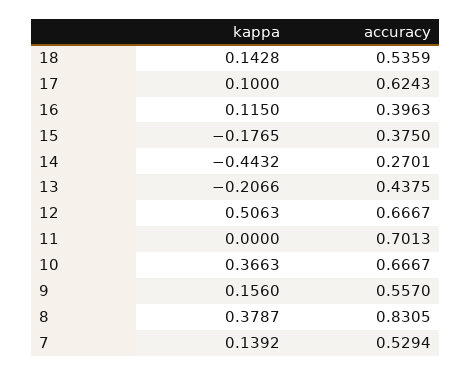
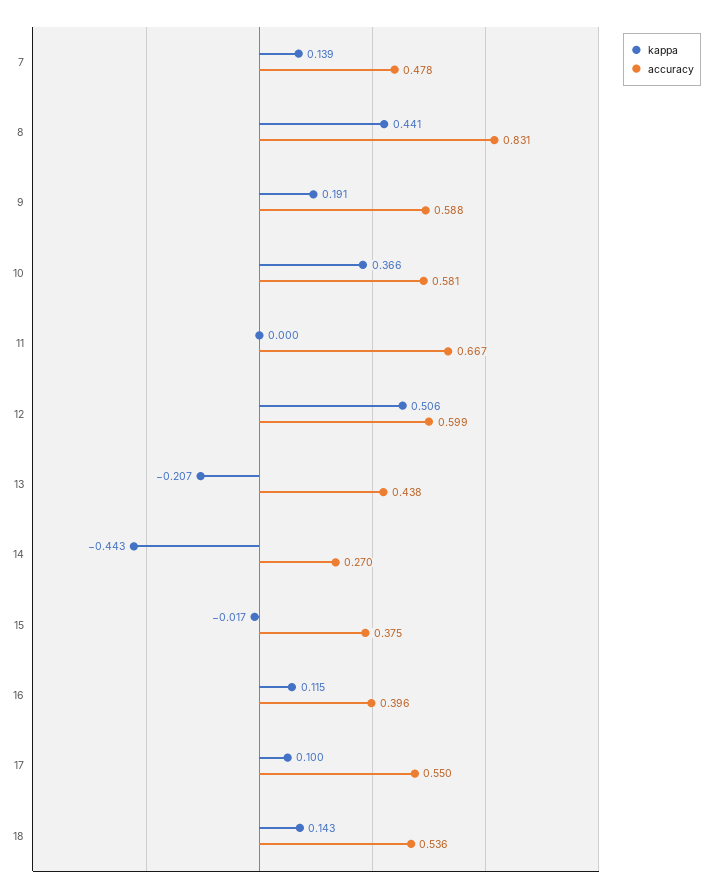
  {
    "kappa": {
      "18": 0.1428,
      "17": 0.1,
      "16": 0.115,
-     "15": -0.1765,
+     "15": -0.017,
      "14": -0.4432,
      "13": -0.2066,
      "12": 0.5063,
      "11": 0,
      "10": 0.3663,
-     "9": 0.156,
+     "9": 0.191,
-     "8": 0.3787,
+     "8": 0.441,
      "7": 0.1392
    },
    "accuracy": {
      "18": 0.5359,
-     "17": 0.6243,
+     "17": 0.55,
      "16": 0.3963,
      "15": 0.375,
      "14": 0.2701,
      "13": 0.4375,
-     "12": 0.6667,
+     "12": 0.599,
-     "11": 0.7013,
+     "11": 0.667,
-     "10": 0.6667,
+     "10": 0.581,
-     "9": 0.557,
+     "9": 0.588,
      "8": 0.8305,
-     "7": 0.5294
+     "7": 0.478
    }
  }

